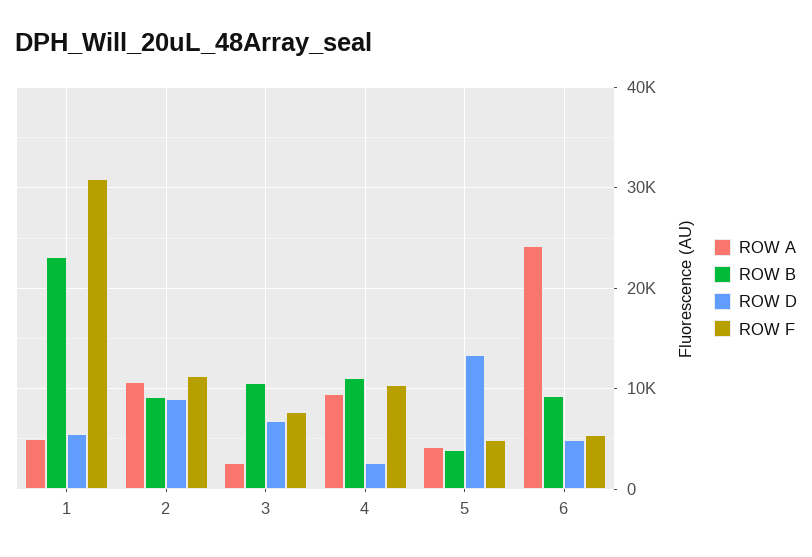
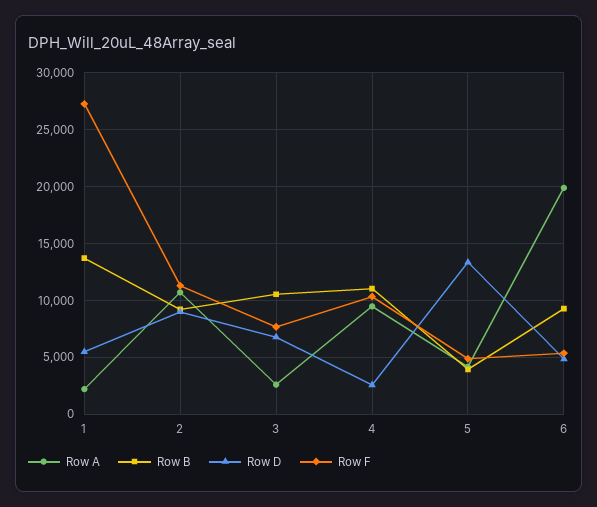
  {
    "ROW A": {
-     "1": 5000,
+     "1": 2000,
      "2": 11000,
      "3": 3000,
      "4": 9000,
      "5": 4000,
-     "6": 24000
+     "6": 20000
    },
    "ROW B": {
-     "1": 23000,
+     "1": 14000,
      "2": 9000,
      "3": 11000,
      "4": 11000,
      "5": 4000,
      "6": 9000
    },
    "ROW D": {
      "1": 5000,
      "2": 9000,
      "3": 7000,
      "4": 3000,
      "5": 13000,
      "6": 5000
    },
    "ROW F": {
-     "1": 31000,
+     "1": 27000,
      "2": 11000,
      "3": 8000,
      "4": 10000,
      "5": 5000,
      "6": 5000
    }
  }

